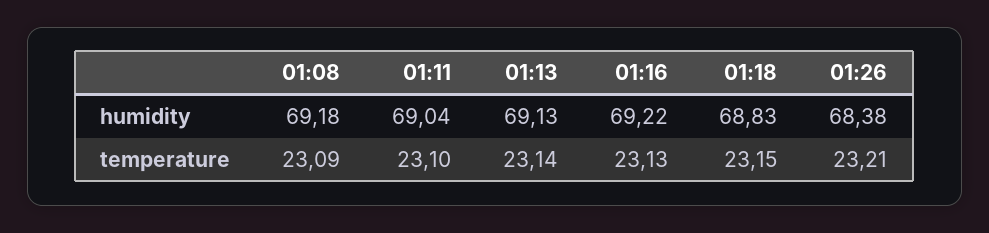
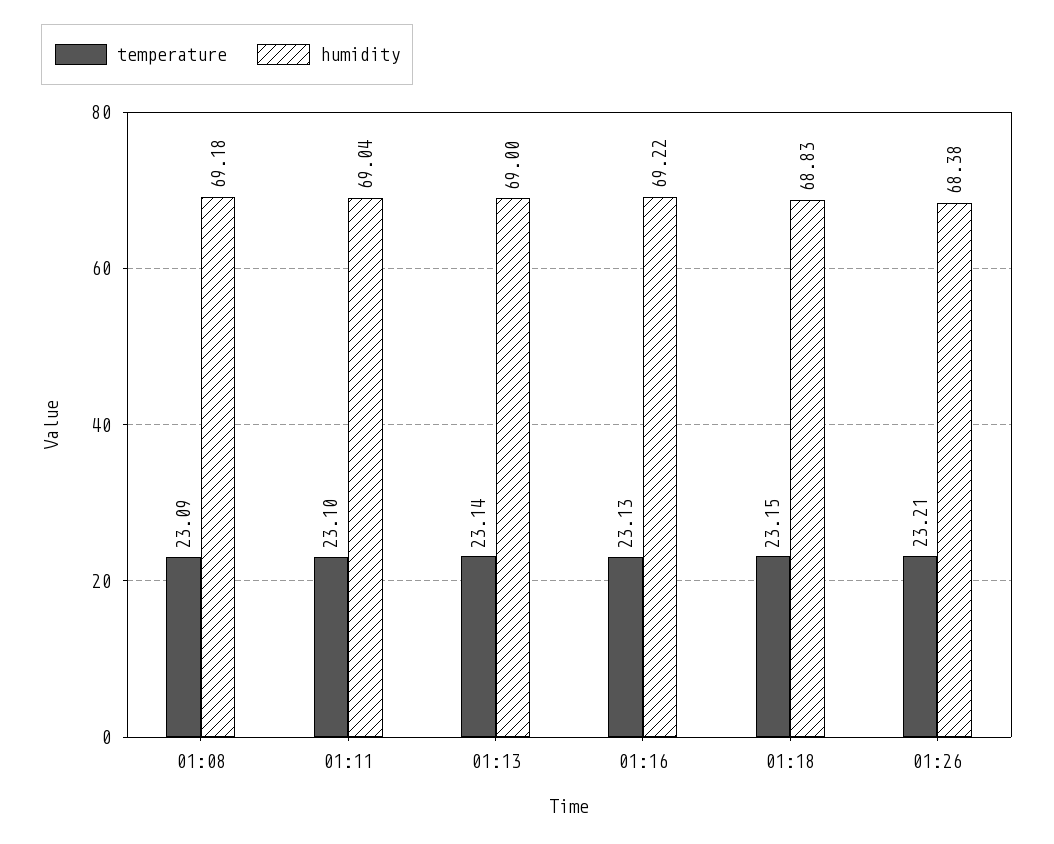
  {
    "humidity": {
      "01:08": 69.18,
      "01:11": 69.04,
-     "01:13": 69.13,
+     "01:13": 69,
      "01:16": 69.22,
      "01:18": 68.83,
      "01:26": 68.38
    },
    "temperature": {
      "01:08": 23.09,
      "01:11": 23.1,
      "01:13": 23.14,
      "01:16": 23.13,
      "01:18": 23.15,
      "01:26": 23.21
    }
  }

